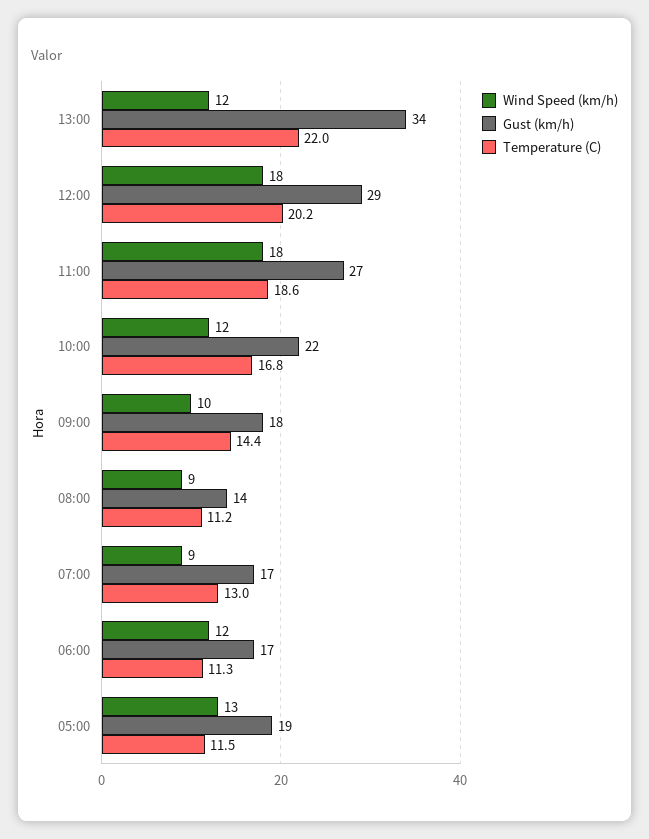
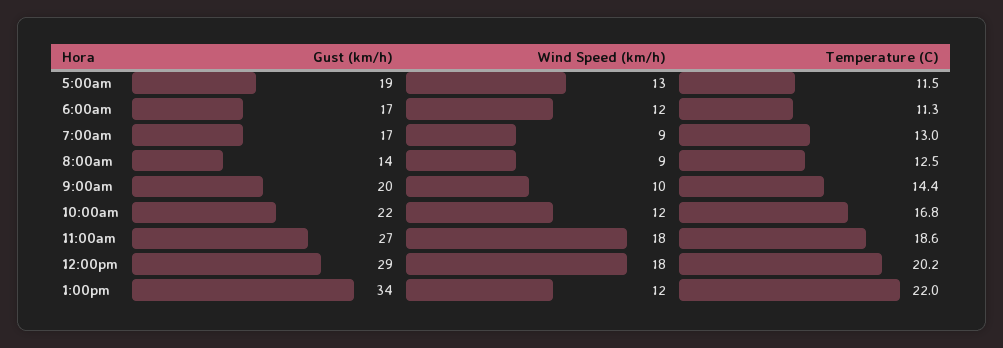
  {
    "Wind Speed (km/h)": {
      "13:00": 12,
      "12:00": 18,
      "11:00": 18,
      "10:00": 12,
      "09:00": 10,
      "08:00": 9,
      "07:00": 9,
      "06:00": 12,
      "05:00": 13
    },
    "Gust (km/h)": {
      "13:00": 34,
      "12:00": 29,
      "11:00": 27,
      "10:00": 22,
-     "09:00": 18,
+     "09:00": 20,
      "08:00": 14,
      "07:00": 17,
      "06:00": 17,
      "05:00": 19
    },
    "Temperature (C)": {
      "13:00": 22,
      "12:00": 20.2,
      "11:00": 18.6,
      "10:00": 16.8,
      "09:00": 14.4,
-     "08:00": 11.2,
+     "08:00": 12.5,
      "07:00": 13,
      "06:00": 11.3,
      "05:00": 11.5
    }
  }

